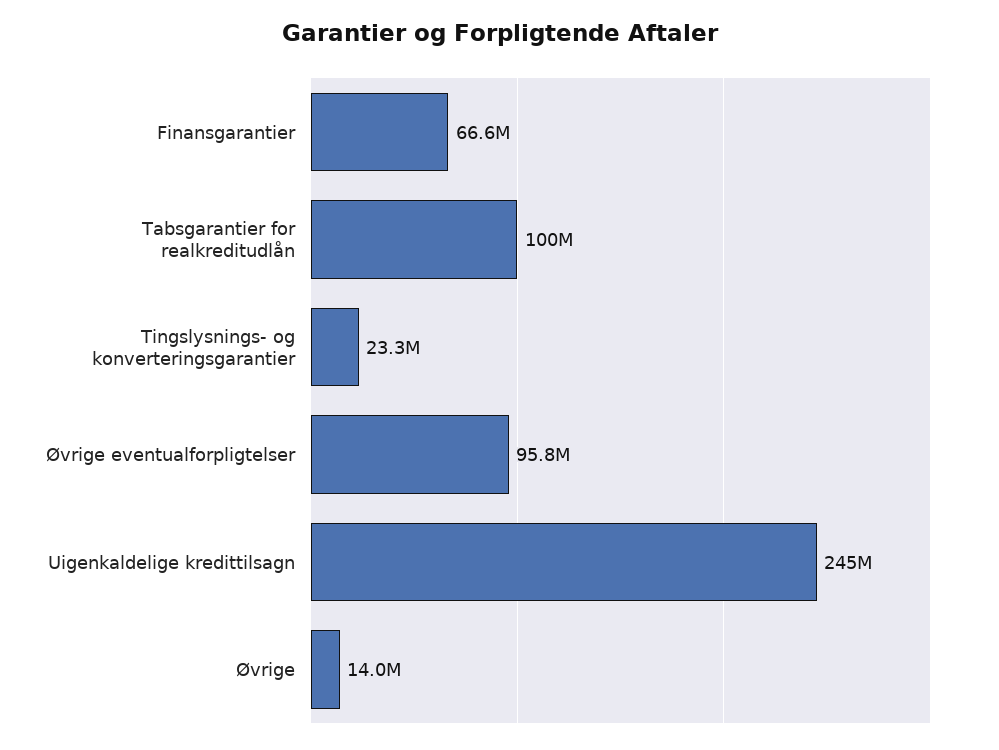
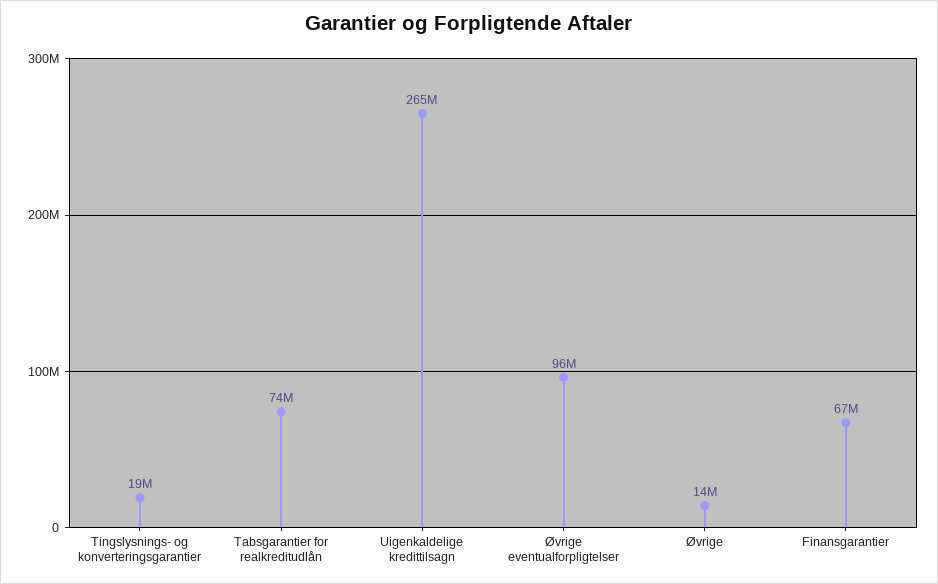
  {
    "Finansgarantier": 66600000,
-   "Tabsgarantier for realkreditudlån": 100000000,
+   "Tabsgarantier for realkreditudlån": 74000000,
-   "Tingslysnings- og konverteringsgarantier": 23300000,
+   "Tingslysnings- og konverteringsgarantier": 19000000,
    "Øvrige eventualforpligtelser": 95800000,
-   "Uigenkaldelige kredittilsagn": 245000000,
+   "Uigenkaldelige kredittilsagn": 265000000,
    "Øvrige": 14000000
  }

